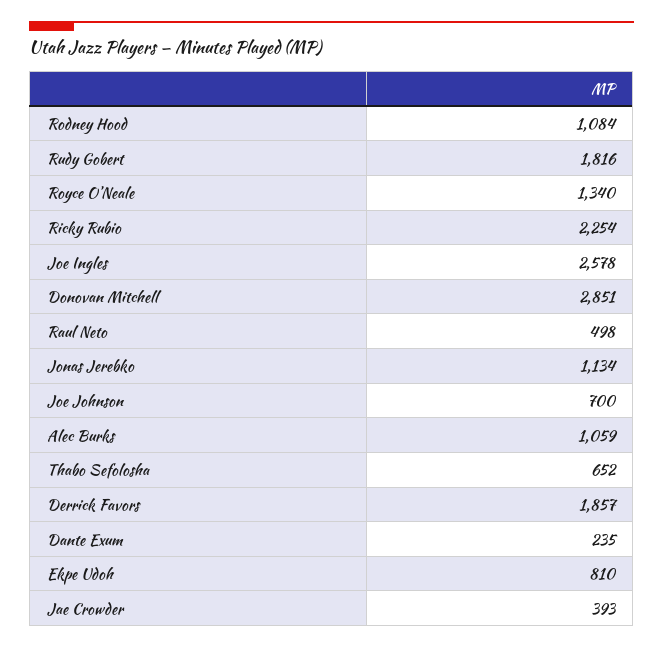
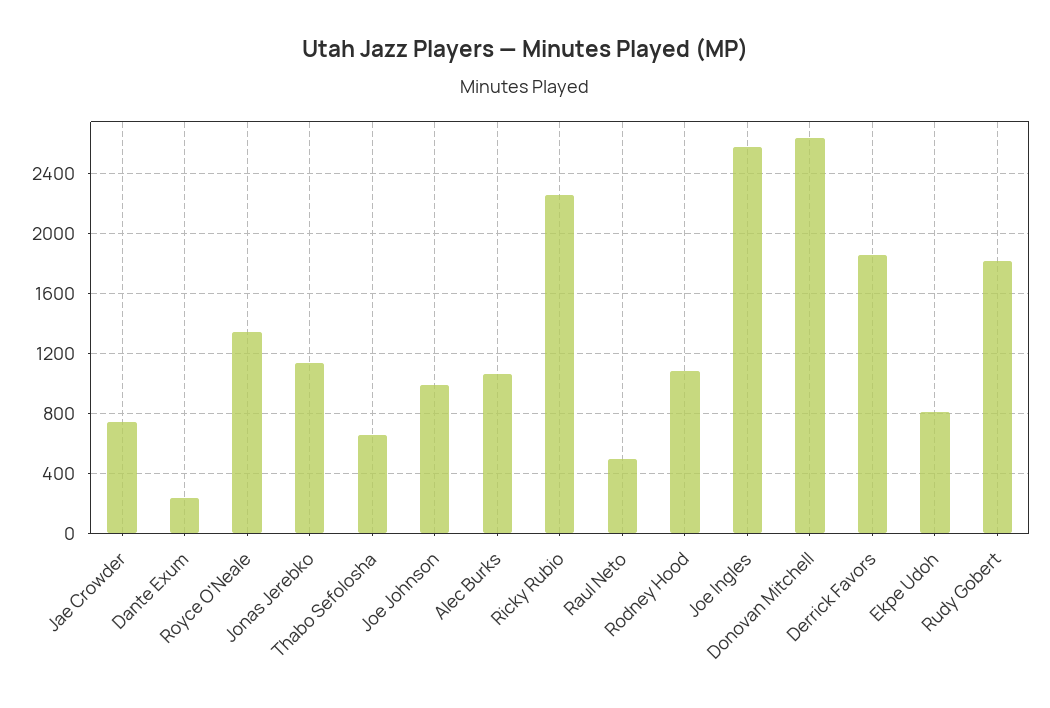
  {
    "Rodney Hood": 1084,
    "Rudy Gobert": 1816,
    "Royce O'Neale": 1340,
    "Ricky Rubio": 2254,
    "Joe Ingles": 2578,
-   "Donovan Mitchell": 2851,
+   "Donovan Mitchell": 2650,
    "Raul Neto": 498,
    "Jonas Jerebko": 1134,
-   "Joe Johnson": 700,
+   "Joe Johnson": 1000,
    "Alec Burks": 1059,
    "Thabo Sefolosha": 652,
    "Derrick Favors": 1857,
    "Dante Exum": 235,
    "Ekpe Udoh": 810,
-   "Jae Crowder": 393
+   "Jae Crowder": 750
  }

